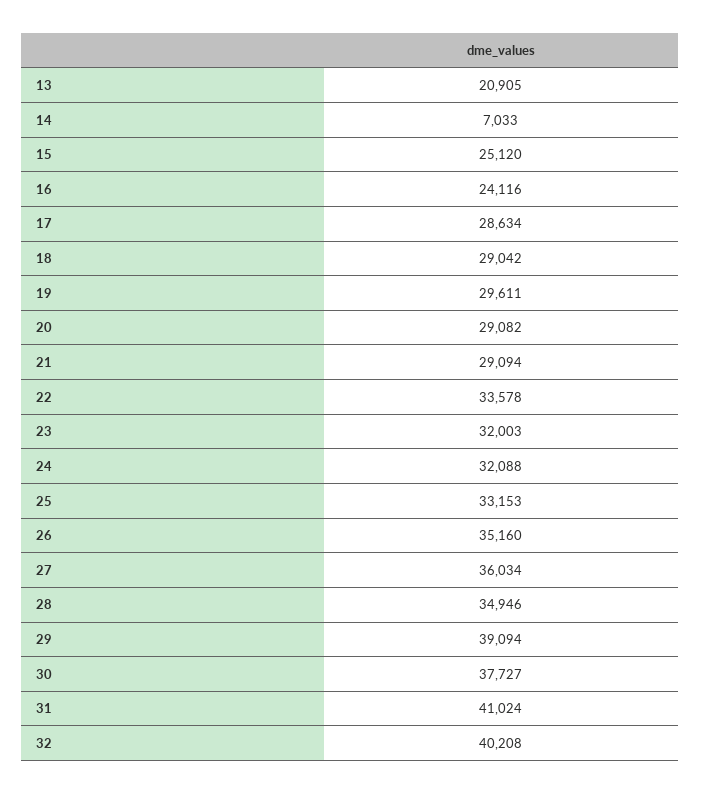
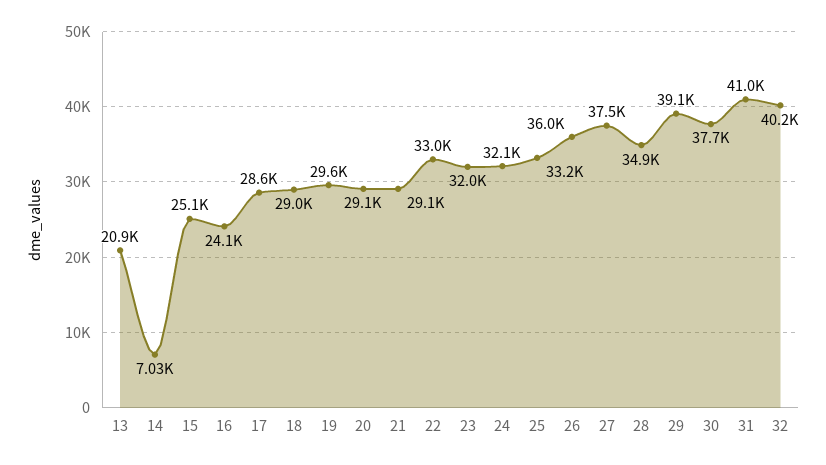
  {
    "13": 20905,
    "14": 7033,
    "15": 25120,
    "16": 24116,
    "17": 28634,
    "18": 29042,
    "19": 29611,
    "20": 29082,
    "21": 29094,
-   "22": 33578,
+   "22": 33000,
    "23": 32003,
    "24": 32088,
    "25": 33153,
-   "26": 35160,
+   "26": 36000,
-   "27": 36034,
+   "27": 37500,
    "28": 34946,
    "29": 39094,
    "30": 37727,
    "31": 41024,
    "32": 40208
  }

